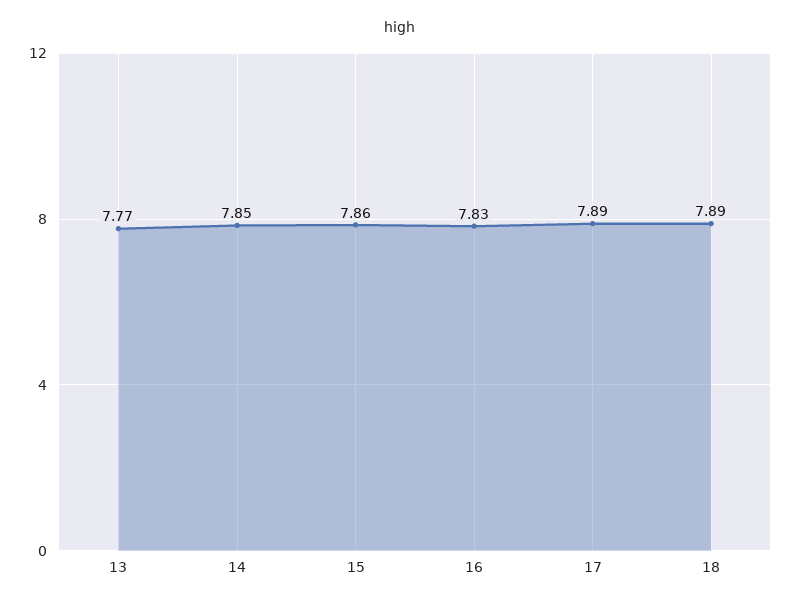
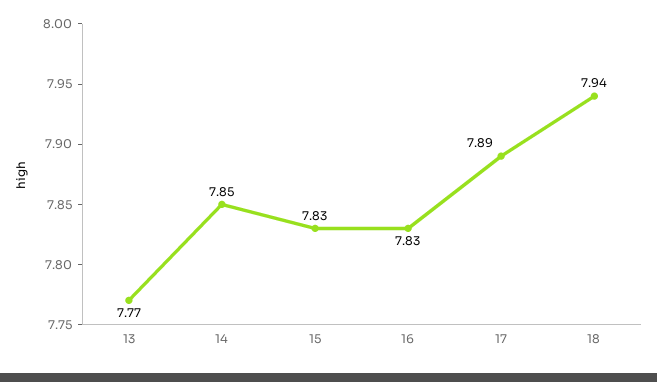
  {
    "13": 7.77,
    "14": 7.85,
-   "15": 7.86,
+   "15": 7.83,
    "16": 7.83,
    "17": 7.89,
-   "18": 7.89
+   "18": 7.94
  }

